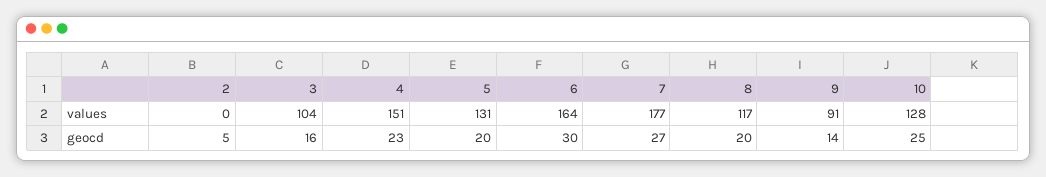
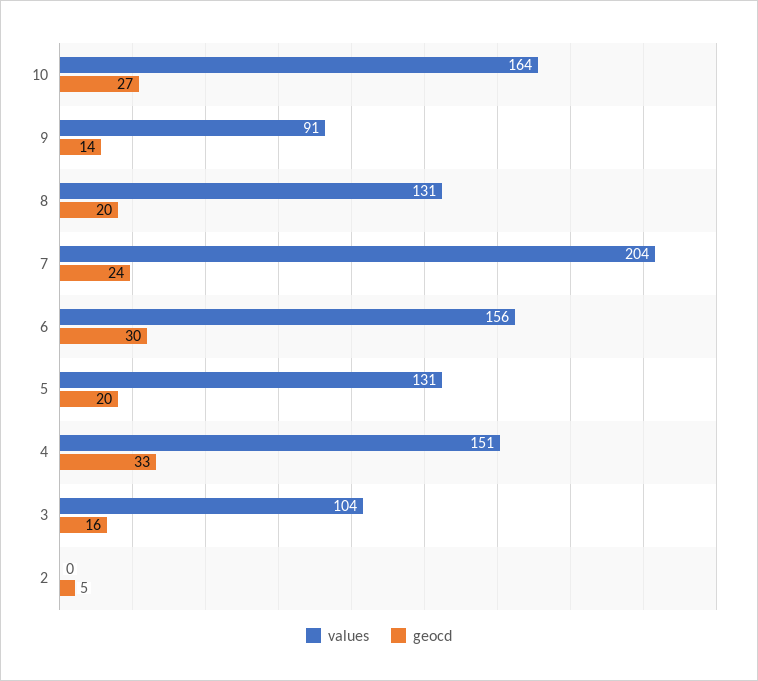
  {
    "values": {
      "2": 0,
      "3": 104,
      "4": 151,
      "5": 131,
-     "6": 164,
+     "6": 156,
-     "7": 177,
+     "7": 204,
-     "8": 117,
+     "8": 131,
      "9": 91,
-     "10": 128
+     "10": 164
    },
    "geocd": {
      "2": 5,
      "3": 16,
-     "4": 23,
+     "4": 33,
      "5": 20,
      "6": 30,
-     "7": 27,
+     "7": 24,
      "8": 20,
      "9": 14,
-     "10": 25
+     "10": 27
    }
  }

